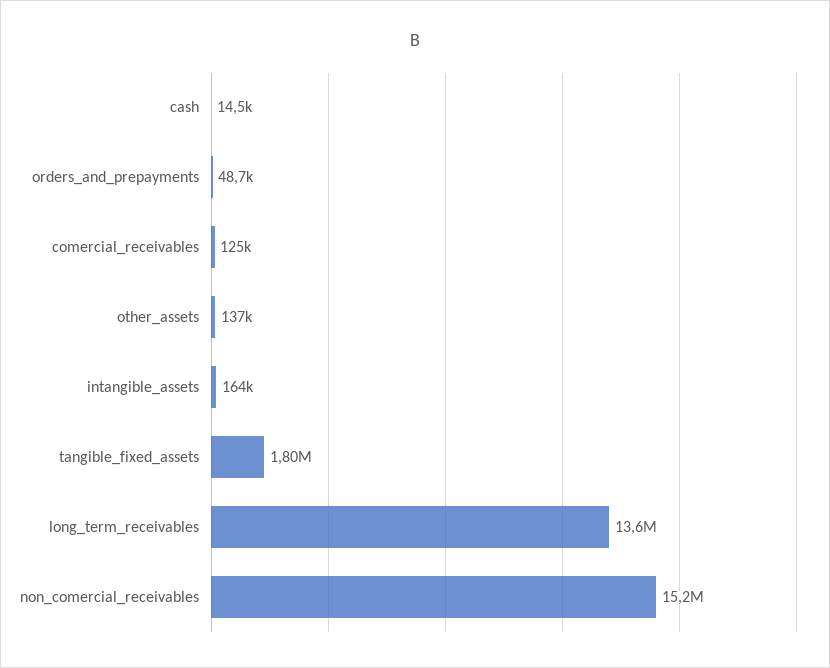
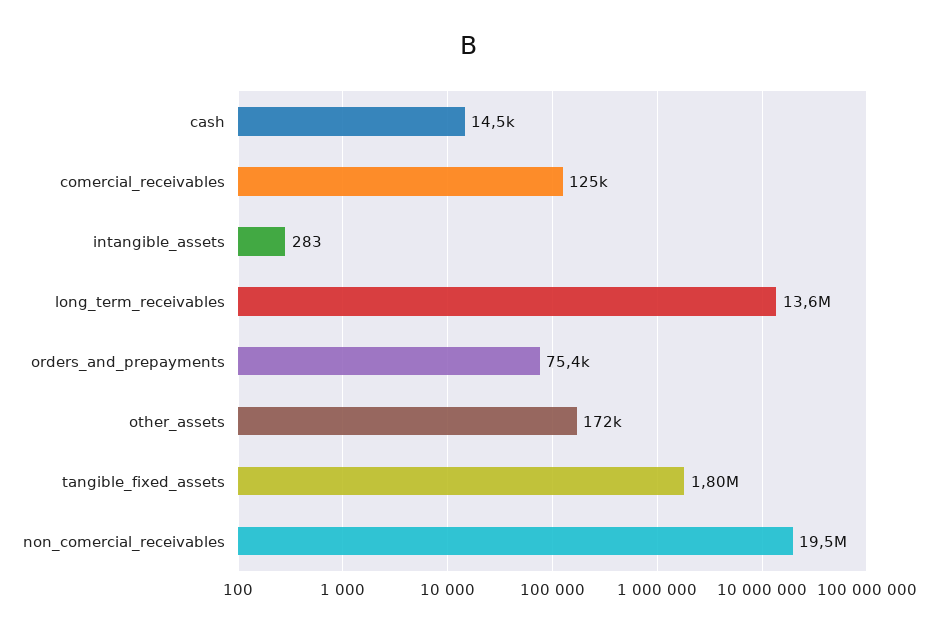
  {
    "cash": 14500,
-   "orders_and_prepayments": 48700,
+   "orders_and_prepayments": 75400,
    "comercial_receivables": 125000,
-   "other_assets": 137000,
+   "other_assets": 172000,
-   "intangible_assets": 164000,
+   "intangible_assets": 283,
    "tangible_fixed_assets": 1800000,
    "long_term_receivables": 13600000,
-   "non_comercial_receivables": 15200000
+   "non_comercial_receivables": 19500000
  }

